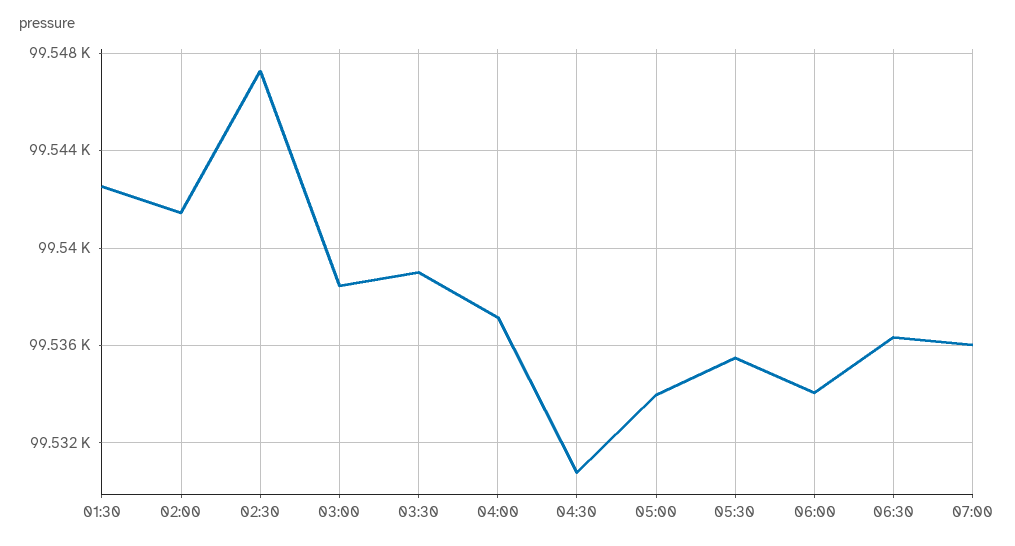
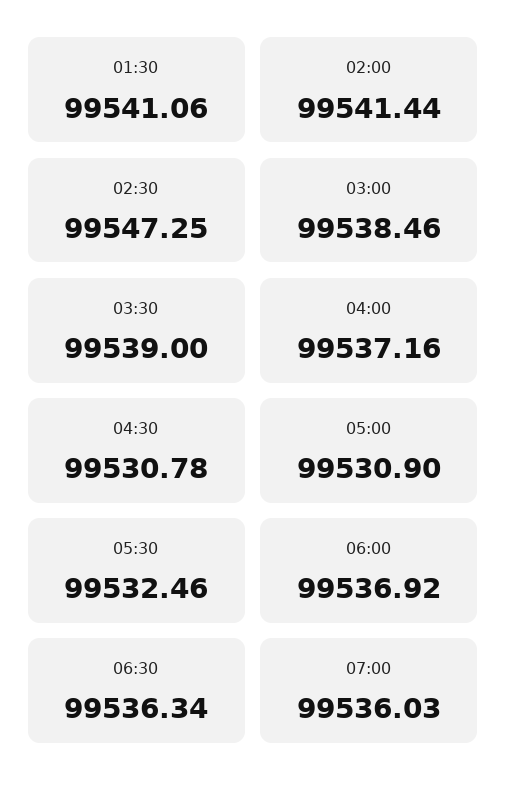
  {
-   "01:30": 99542.5,
+   "01:30": 99541.06,
    "02:00": 99541.44,
    "02:30": 99547.25,
    "03:00": 99538.46,
    "03:30": 99539,
    "04:00": 99537.16,
    "04:30": 99530.78,
-   "05:00": 99534,
+   "05:00": 99530.9,
-   "05:30": 99535.5,
+   "05:30": 99532.46,
-   "06:00": 99534,
+   "06:00": 99536.92,
    "06:30": 99536.34,
    "07:00": 99536.03
  }

